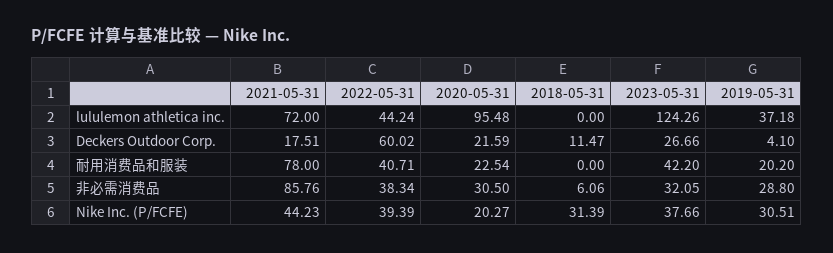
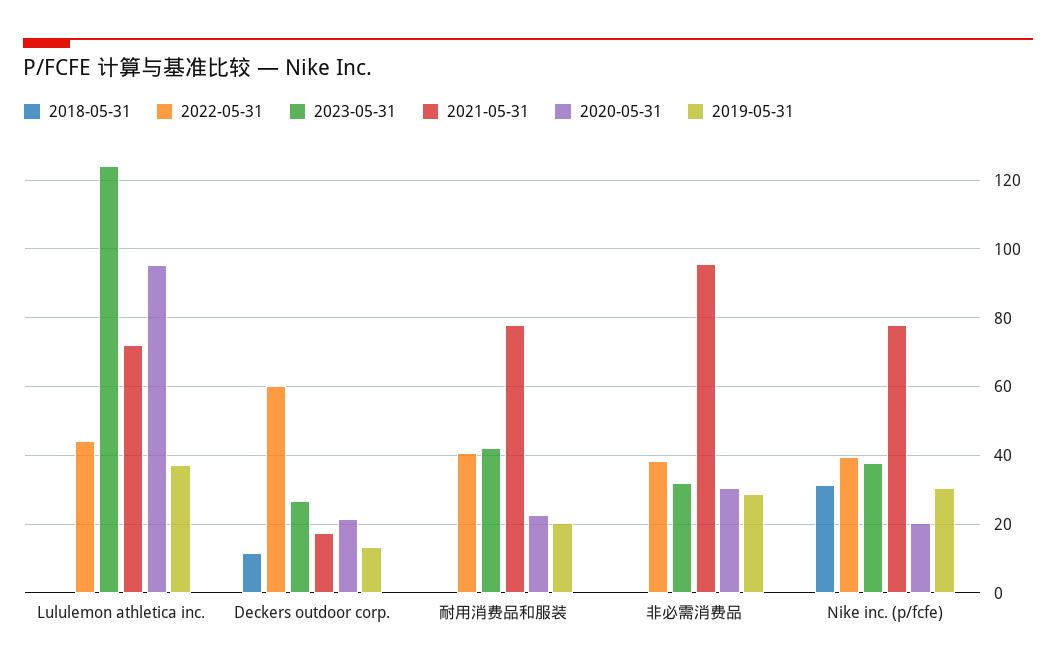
  {
    "2021-05-31": {
      "lululemon athletica inc.": 72,
      "Deckers Outdoor Corp.": 17.51,
      "耐用消费品和服装": 78,
-     "非必需消费品": 85.76,
+     "非必需消费品": 96,
-     "Nike Inc. (P/FCFE)": 44.23
+     "Nike Inc. (P/FCFE)": 78
    },
    "2022-05-31": {
      "lululemon athletica inc.": 44.24,
      "Deckers Outdoor Corp.": 60.02,
      "耐用消费品和服装": 40.71,
      "非必需消费品": 38.34,
      "Nike Inc. (P/FCFE)": 39.39
    },
    "2020-05-31": {
      "lululemon athletica inc.": 95.48,
      "Deckers Outdoor Corp.": 21.59,
      "耐用消费品和服装": 22.54,
      "非必需消费品": 30.5,
      "Nike Inc. (P/FCFE)": 20.27
    },
    "2018-05-31": {
      "lululemon athletica inc.": 0,
      "Deckers Outdoor Corp.": 11.47,
      "耐用消费品和服装": 0,
-     "非必需消费品": 6.06,
+     "非必需消费品": 0,
      "Nike Inc. (P/FCFE)": 31.39
    },
    "2023-05-31": {
      "lululemon athletica inc.": 124.26,
      "Deckers Outdoor Corp.": 26.66,
      "耐用消费品和服装": 42.2,
      "非必需消费品": 32.05,
      "Nike Inc. (P/FCFE)": 37.66
    },
    "2019-05-31": {
      "lululemon athletica inc.": 37.18,
-     "Deckers Outdoor Corp.": 4.1,
+     "Deckers Outdoor Corp.": 14,
      "耐用消费品和服装": 20.2,
      "非必需消费品": 28.8,
      "Nike Inc. (P/FCFE)": 30.51
    }
  }

